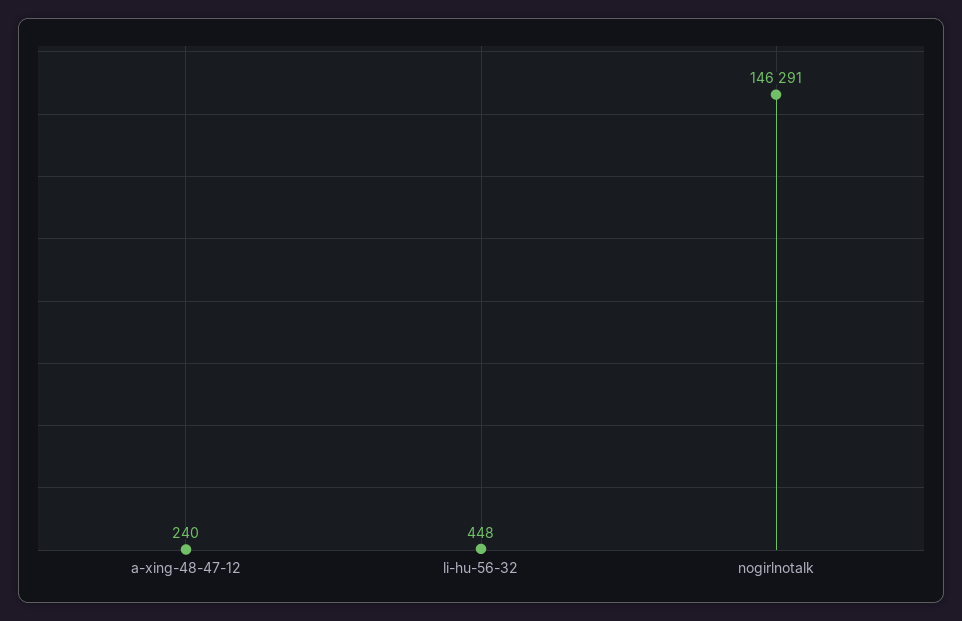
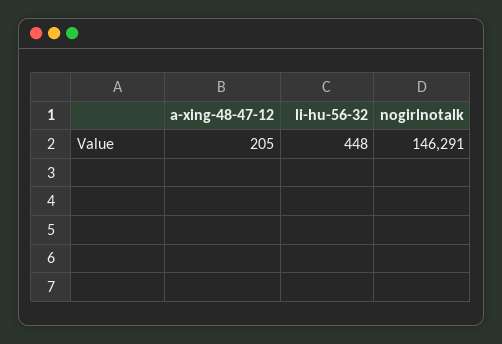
  {
-   "a-xing-48-47-12": 240,
+   "a-xing-48-47-12": 205,
    "li-hu-56-32": 448,
    "nogirlnotalk": 146291
  }

